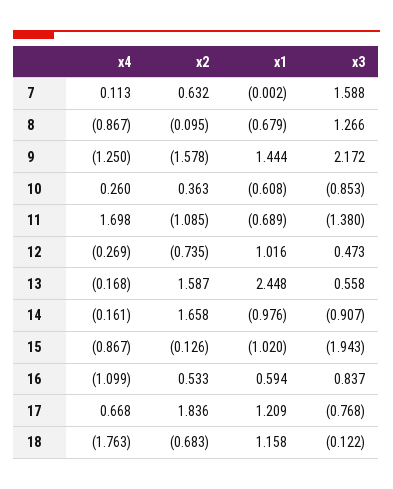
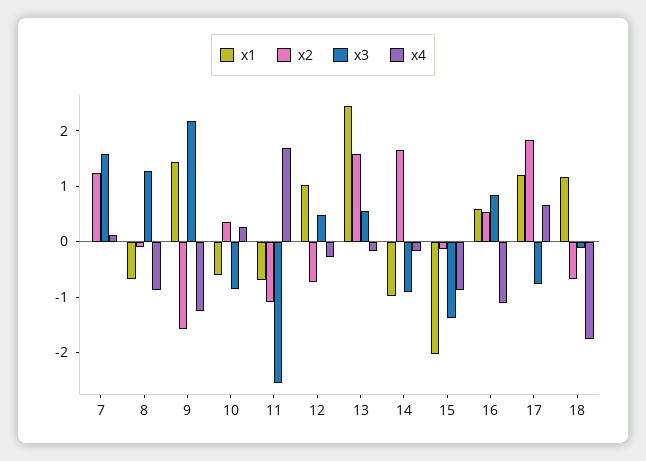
  {
    "x4": {
      "7": 0.113,
      "8": -0.867,
      "9": -1.25,
      "10": 0.26,
      "11": 1.698,
      "12": -0.269,
      "13": -0.168,
      "14": -0.161,
      "15": -0.867,
      "16": -1.099,
      "17": 0.668,
      "18": -1.763
    },
    "x2": {
-     "7": 0.632,
+     "7": 1.2,
      "8": -0.095,
      "9": -1.578,
      "10": 0.363,
      "11": -1.085,
      "12": -0.735,
      "13": 1.587,
      "14": 1.658,
      "15": -0.126,
      "16": 0.533,
      "17": 1.836,
      "18": -0.683
    },
    "x1": {
      "7": -0.002,
      "8": -0.679,
      "9": 1.444,
      "10": -0.608,
      "11": -0.689,
      "12": 1.016,
      "13": 2.448,
      "14": -0.976,
-     "15": -1.02,
+     "15": -2,
      "16": 0.594,
      "17": 1.209,
      "18": 1.158
    },
    "x3": {
      "7": 1.588,
      "8": 1.266,
      "9": 2.172,
      "10": -0.853,
-     "11": -1.38,
+     "11": -2.6,
      "12": 0.473,
      "13": 0.558,
      "14": -0.907,
-     "15": -1.943,
+     "15": -1.4,
      "16": 0.837,
      "17": -0.768,
      "18": -0.122
    }
  }

